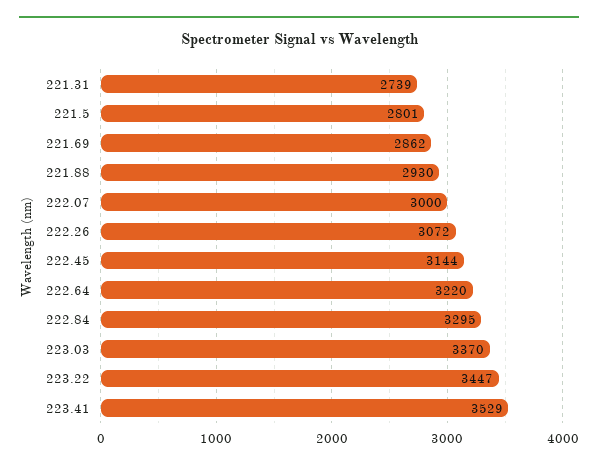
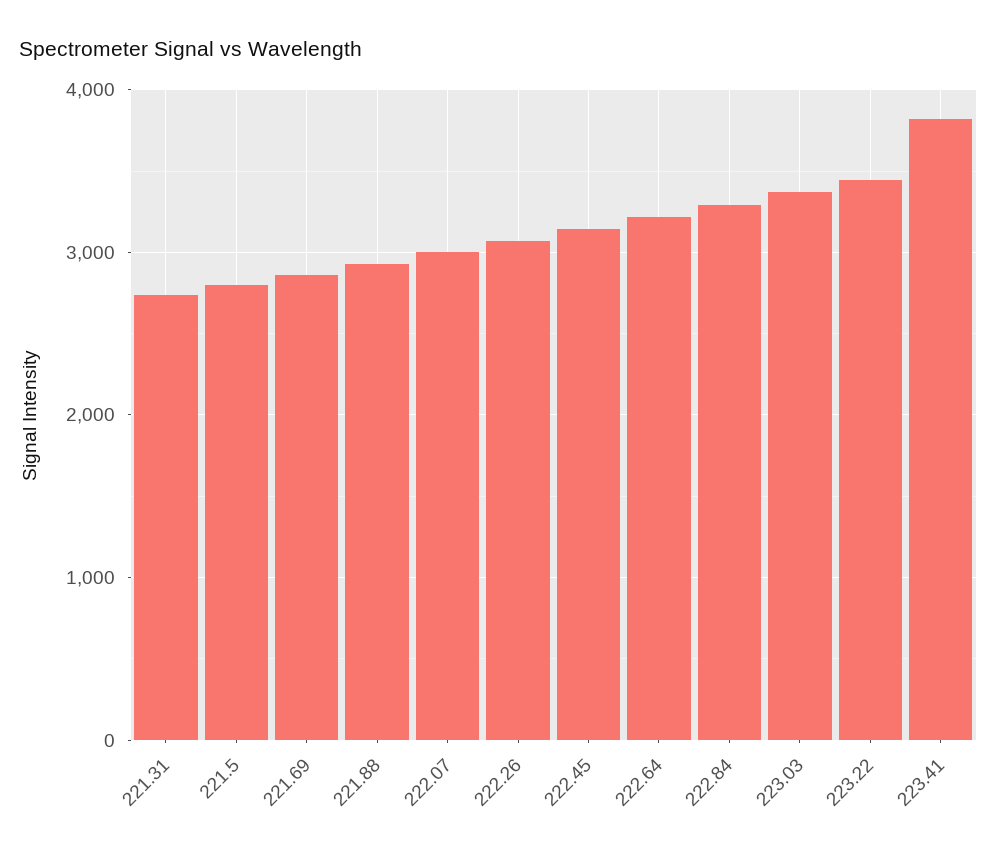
  {
    "221.31": 2739,
    "221.5": 2801,
    "221.69": 2862,
    "221.88": 2930,
    "222.07": 3000,
    "222.26": 3072,
    "222.45": 3144,
    "222.64": 3220,
    "222.84": 3295,
    "223.03": 3370,
    "223.22": 3447,
-   "223.41": 3529
+   "223.41": 3800
  }

